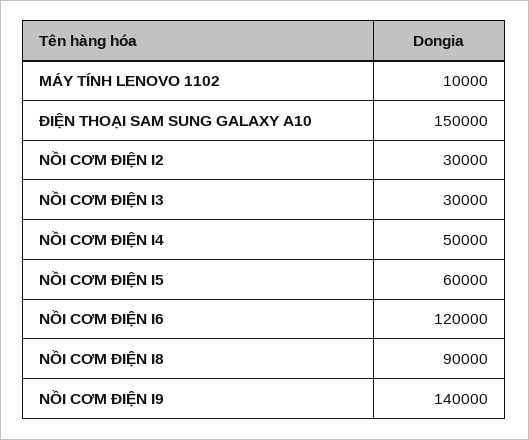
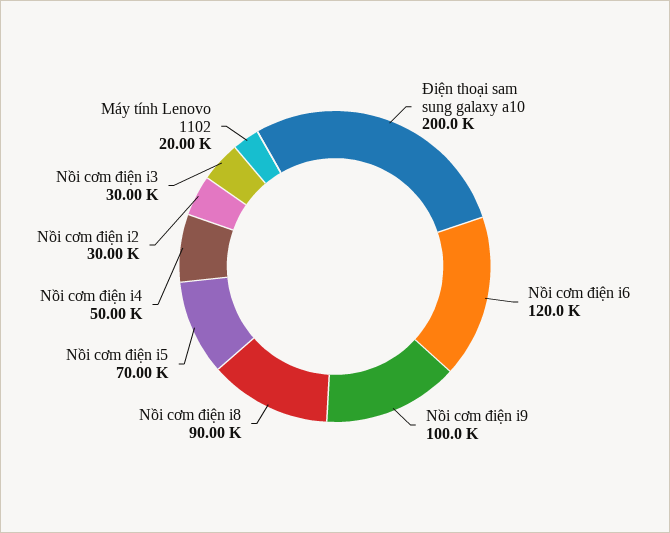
  {
-   "MÁY TÍNH LENOVO 1102": 10000,
+   "MÁY TÍNH LENOVO 1102": 20000,
-   "ĐIỆN THOẠI SAM SUNG GALAXY A10": 150000,
+   "ĐIỆN THOẠI SAM SUNG GALAXY A10": 200000,
    "NỒI CƠM ĐIỆN I2": 30000,
    "NỒI CƠM ĐIỆN I3": 30000,
    "NỒI CƠM ĐIỆN I4": 50000,
-   "NỒI CƠM ĐIỆN I5": 60000,
+   "NỒI CƠM ĐIỆN I5": 70000,
    "NỒI CƠM ĐIỆN I6": 120000,
    "NỒI CƠM ĐIỆN I8": 90000,
-   "NỒI CƠM ĐIỆN I9": 140000
+   "NỒI CƠM ĐIỆN I9": 100000
  }

